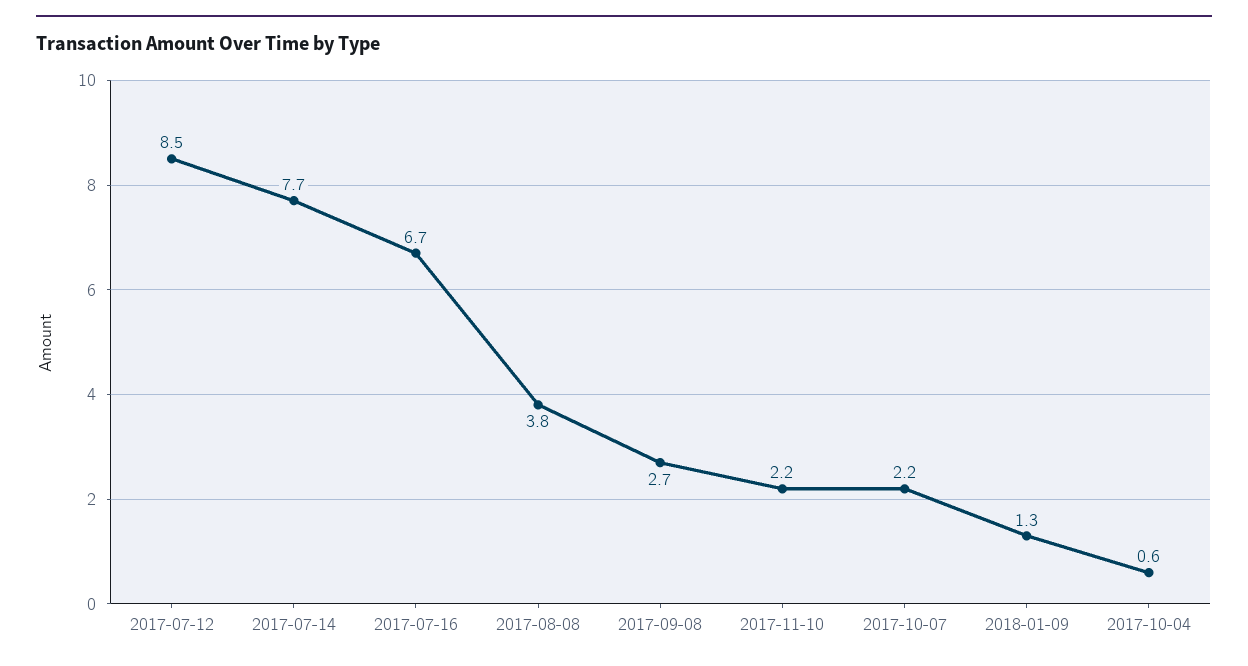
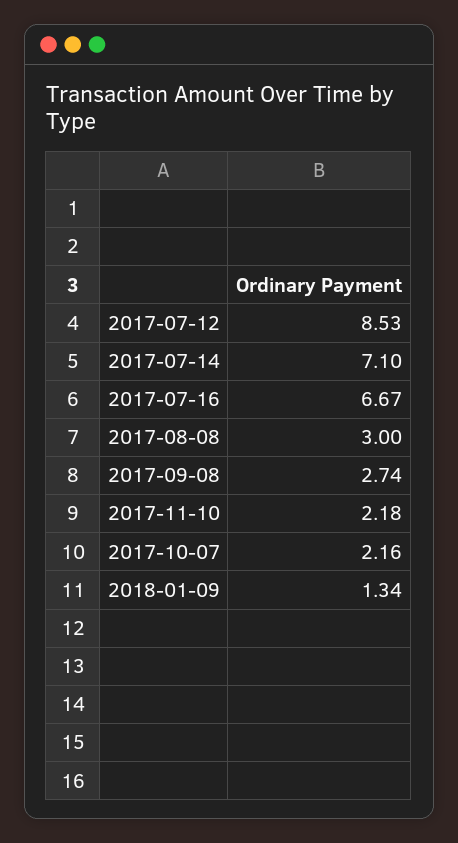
  {
    "2017-07-12": 8.53,
-   "2017-07-14": 7.7,
+   "2017-07-14": 7.1,
    "2017-07-16": 6.67,
-   "2017-08-08": 3.8,
+   "2017-08-08": 3,
    "2017-09-08": 2.74,
    "2017-11-10": 2.18,
    "2017-10-07": 2.16,
-   "2018-01-09": 1.34,
+   "2018-01-09": 1.34
-   "2017-10-04": 0.6
  }

